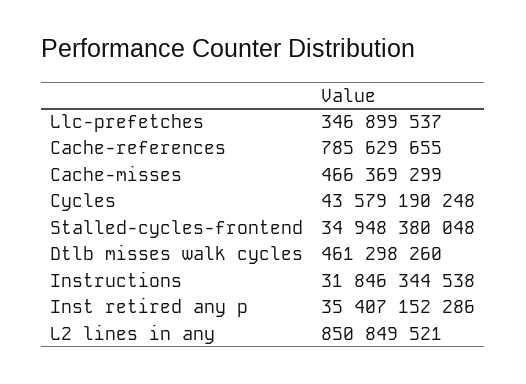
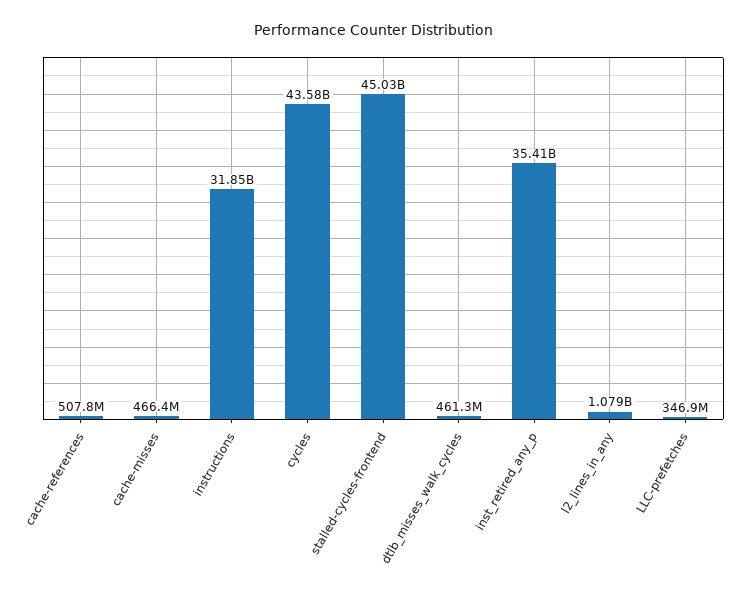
  {
    "Llc-prefetches": 346899537,
-   "Cache-references": 785629655,
+   "Cache-references": 507800000,
    "Cache-misses": 466369299,
    "Cycles": 43579190248,
-   "Stalled-cycles-frontend": 34948380048,
+   "Stalled-cycles-frontend": 45030000000,
    "Dtlb misses walk cycles": 461298260,
    "Instructions": 31846344538,
    "Inst retired any p": 35407152286,
-   "L2 lines in any": 850849521
+   "L2 lines in any": 1079000000
  }

